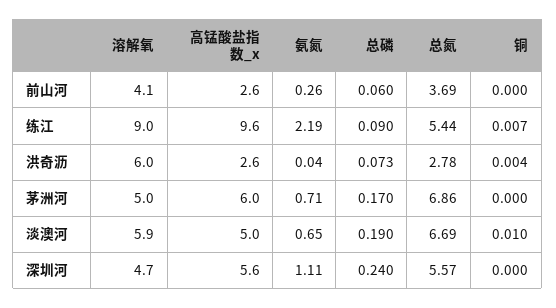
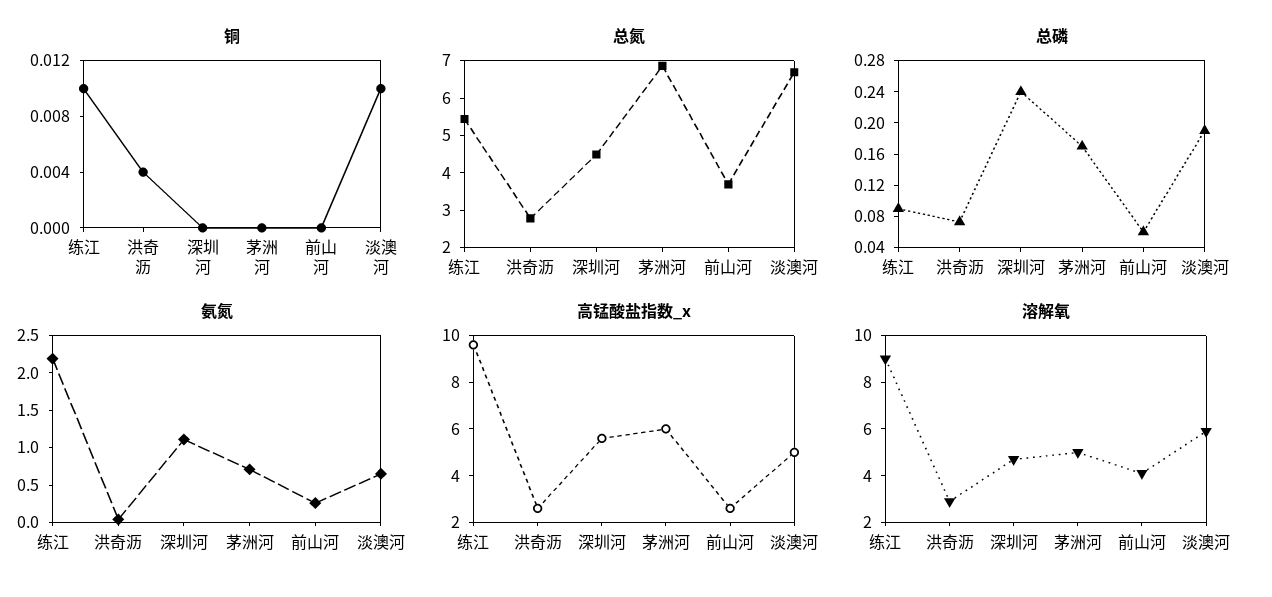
  {
    "溶解氧": {
      "前山河": 4.1,
      "练江": 9,
-     "洪奇沥": 6,
+     "洪奇沥": 3,
      "茅洲河": 5,
      "淡澳河": 5.9,
      "深圳河": 4.7
    },
    "高锰酸盐指数_x": {
      "前山河": 2.6,
      "练江": 9.6,
      "洪奇沥": 2.6,
      "茅洲河": 6,
      "淡澳河": 5,
      "深圳河": 5.6
    },
    "氨氮": {
      "前山河": 0.26,
      "练江": 2.19,
      "洪奇沥": 0.04,
      "茅洲河": 0.71,
      "淡澳河": 0.65,
      "深圳河": 1.11
    },
    "总磷": {
      "前山河": 0.06,
      "练江": 0.09,
      "洪奇沥": 0.073,
      "茅洲河": 0.17,
      "淡澳河": 0.19,
      "深圳河": 0.24
    },
    "总氮": {
      "前山河": 3.69,
      "练江": 5.44,
      "洪奇沥": 2.78,
      "茅洲河": 6.86,
      "淡澳河": 6.69,
-     "深圳河": 5.57
+     "深圳河": 4.5
    },
    "铜": {
      "前山河": 0,
-     "练江": 0.007,
+     "练江": 0.01,
      "洪奇沥": 0.004,
      "茅洲河": 0,
      "淡澳河": 0.01,
      "深圳河": 0
    }
  }

